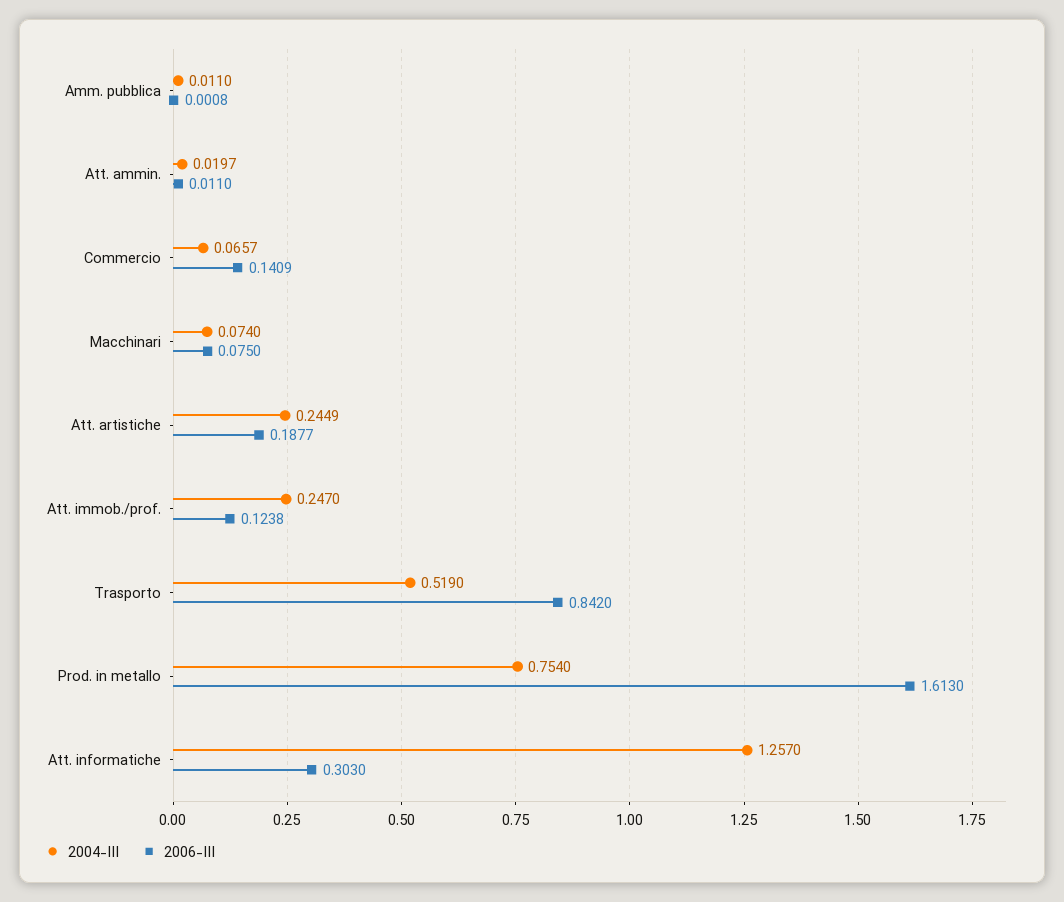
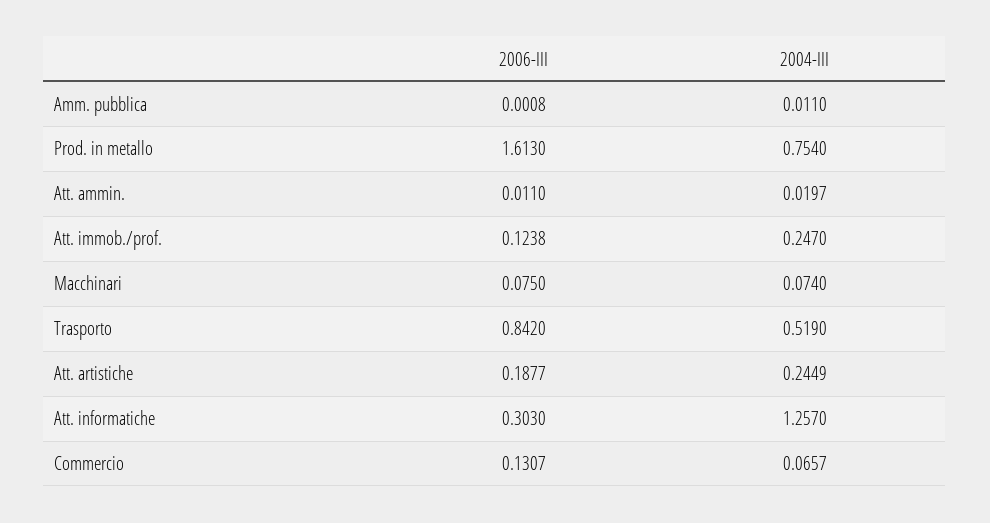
  {
    "2004-III": {
      "Amm. pubblica": 0.011,
      "Att. ammin.": 0.0197,
      "Commercio": 0.0657,
      "Macchinari": 0.074,
      "Att. artistiche": 0.2449,
      "Att. immob./prof.": 0.247,
      "Trasporto": 0.519,
      "Prod. in metallo": 0.754,
      "Att. informatiche": 1.257
    },
    "2006-III": {
      "Amm. pubblica": 0.0008,
      "Att. ammin.": 0.011,
-     "Commercio": 0.1409,
+     "Commercio": 0.1307,
      "Macchinari": 0.075,
      "Att. artistiche": 0.1877,
      "Att. immob./prof.": 0.1238,
      "Trasporto": 0.842,
      "Prod. in metallo": 1.613,
      "Att. informatiche": 0.303
    }
  }

